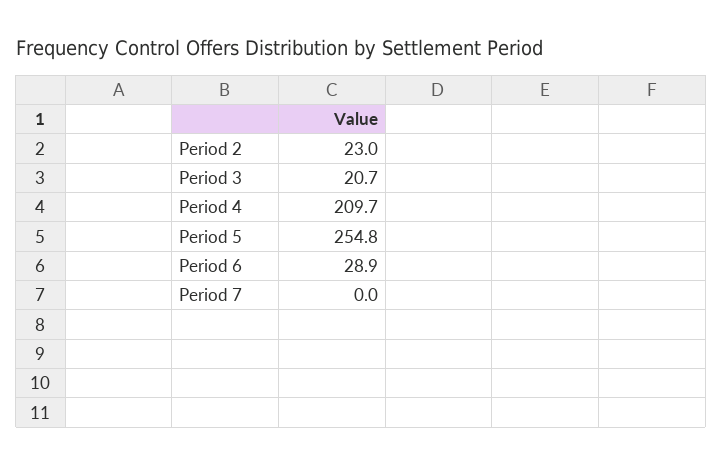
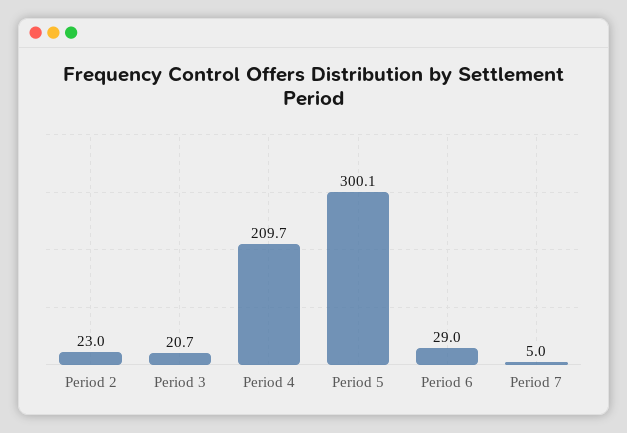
  {
    "Period 2": 23,
    "Period 3": 20.7,
    "Period 4": 209.7,
-   "Period 5": 254.8,
+   "Period 5": 300.1,
-   "Period 6": 28.9,
+   "Period 6": 29,
-   "Period 7": 0
+   "Period 7": 5
  }

